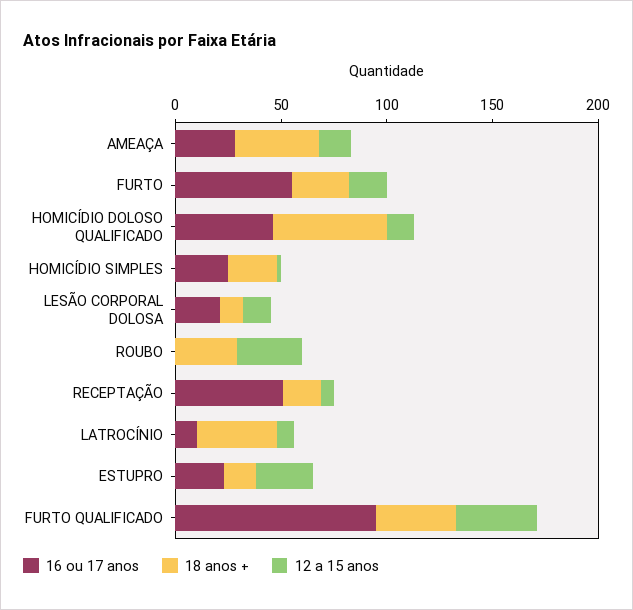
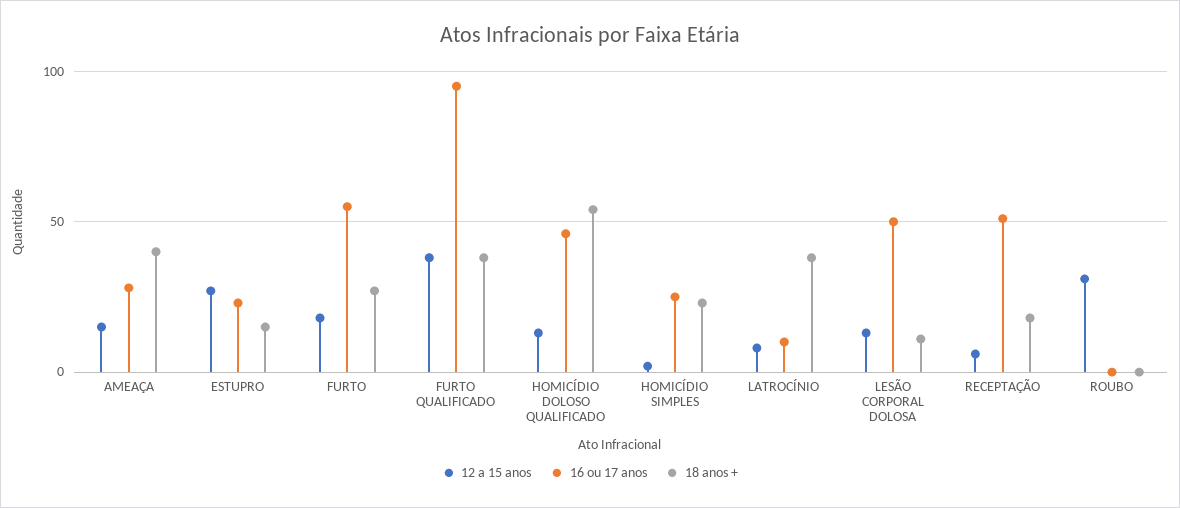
  {
    "16 ou 17 anos": {
      "AMEAÇA": 30,
      "FURTO": 55,
      "HOMICÍDIO DOLOSO QUALIFICADO": 45,
      "HOMICÍDIO SIMPLES": 25,
-     "LESÃO CORPORAL DOLOSA": 20,
+     "LESÃO CORPORAL DOLOSA": 50,
      "ROUBO": 0,
      "RECEPTAÇÃO": 50,
      "LATROCÍNIO": 10,
      "ESTUPRO": 25,
      "FURTO QUALIFICADO": 95
    },
    "18 anos +": {
      "AMEAÇA": 40,
      "FURTO": 25,
      "HOMICÍDIO DOLOSO QUALIFICADO": 55,
      "HOMICÍDIO SIMPLES": 25,
      "LESÃO CORPORAL DOLOSA": 10,
-     "ROUBO": 30,
+     "ROUBO": 0,
      "RECEPTAÇÃO": 20,
      "LATROCÍNIO": 40,
      "ESTUPRO": 15,
      "FURTO QUALIFICADO": 40
    },
    "12 a 15 anos": {
      "AMEAÇA": 15,
      "FURTO": 20,
      "HOMICÍDIO DOLOSO QUALIFICADO": 15,
      "HOMICÍDIO SIMPLES": 0,
      "LESÃO CORPORAL DOLOSA": 15,
      "ROUBO": 30,
      "RECEPTAÇÃO": 5,
      "LATROCÍNIO": 10,
      "ESTUPRO": 25,
      "FURTO QUALIFICADO": 40
    }
  }

